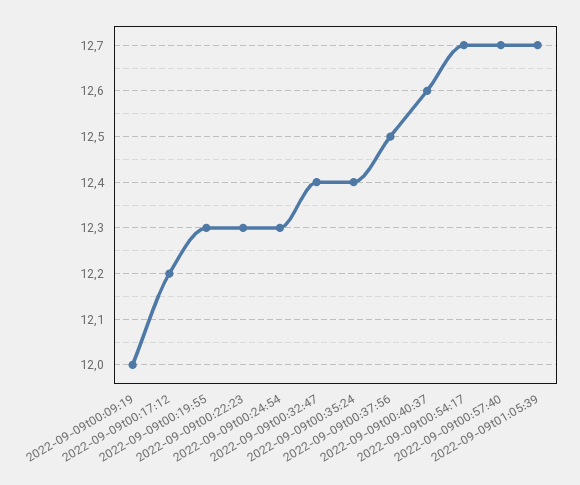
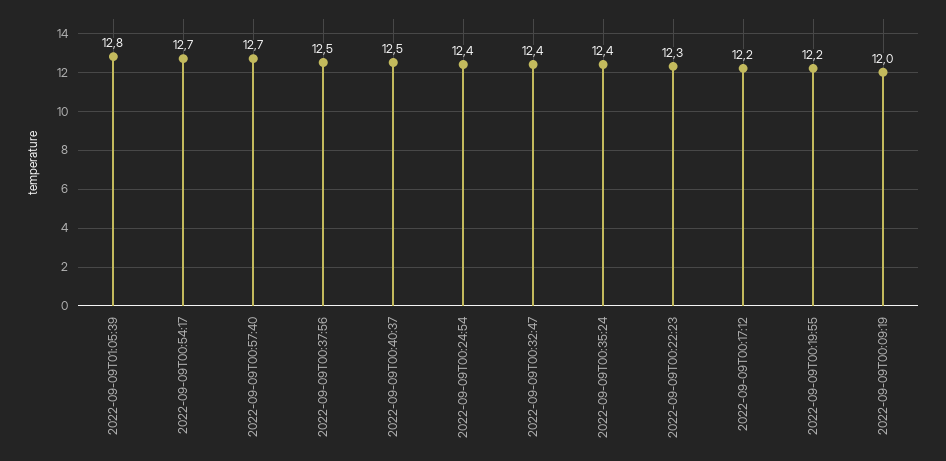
  {
    "2022-09-09t00:09:19": 12,
    "2022-09-09t00:17:12": 12.2,
-   "2022-09-09t00:19:55": 12.3,
+   "2022-09-09t00:19:55": 12.2,
    "2022-09-09t00:22:23": 12.3,
-   "2022-09-09t00:24:54": 12.3,
+   "2022-09-09t00:24:54": 12.4,
    "2022-09-09t00:32:47": 12.4,
    "2022-09-09t00:35:24": 12.4,
    "2022-09-09t00:37:56": 12.5,
-   "2022-09-09t00:40:37": 12.6,
+   "2022-09-09t00:40:37": 12.5,
    "2022-09-09t00:54:17": 12.7,
    "2022-09-09t00:57:40": 12.7,
-   "2022-09-09t01:05:39": 12.7
+   "2022-09-09t01:05:39": 12.8
  }

